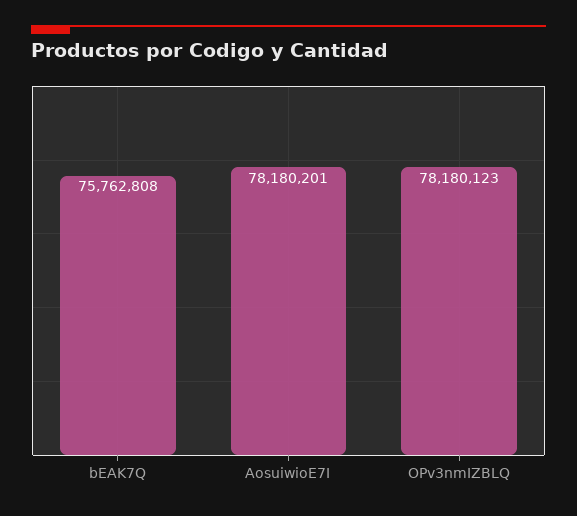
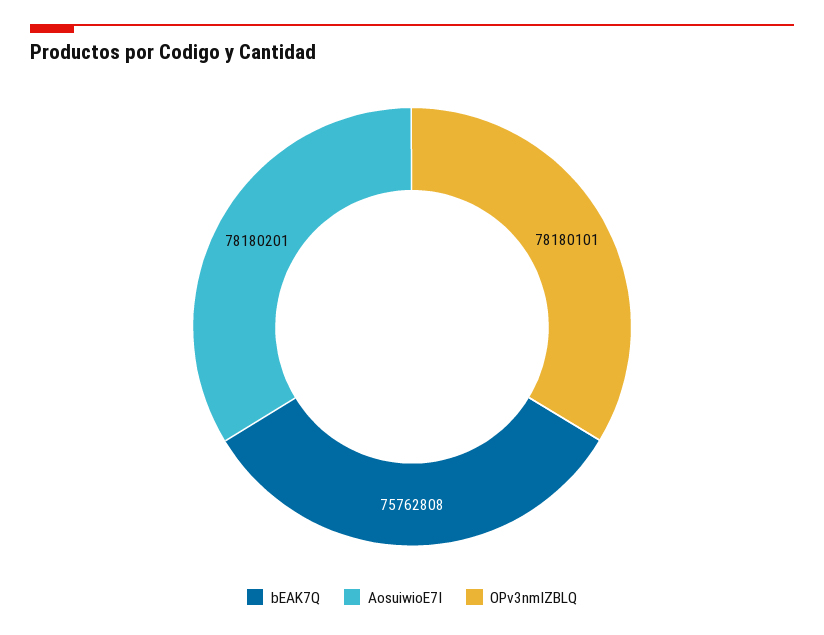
  {
    "bEAK7Q": 75762808,
    "AosuiwioE7I": 78180201,
-   "OPv3nmIZBLQ": 78180123
+   "OPv3nmIZBLQ": 78180101
  }

